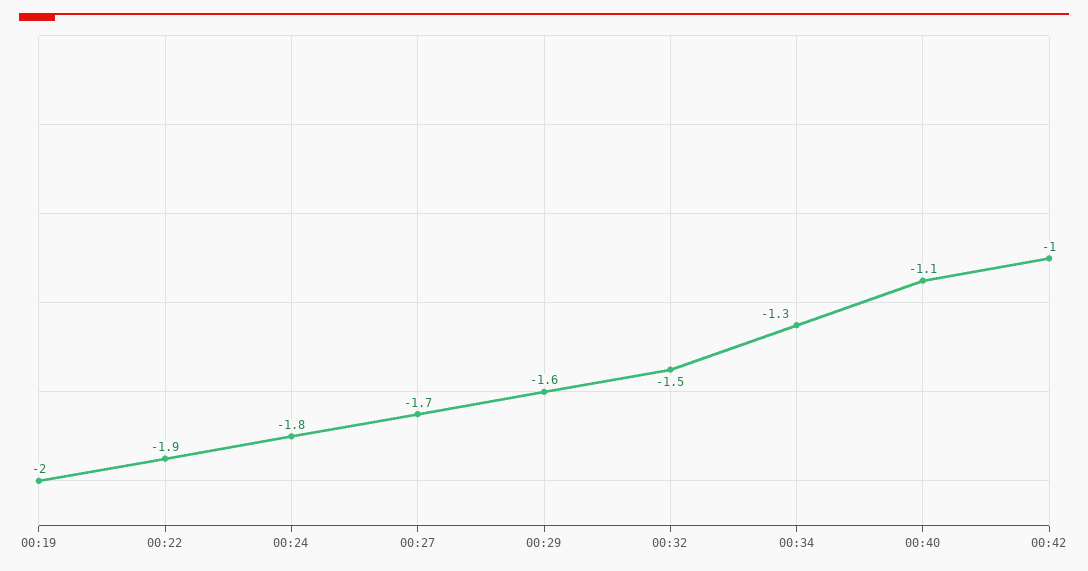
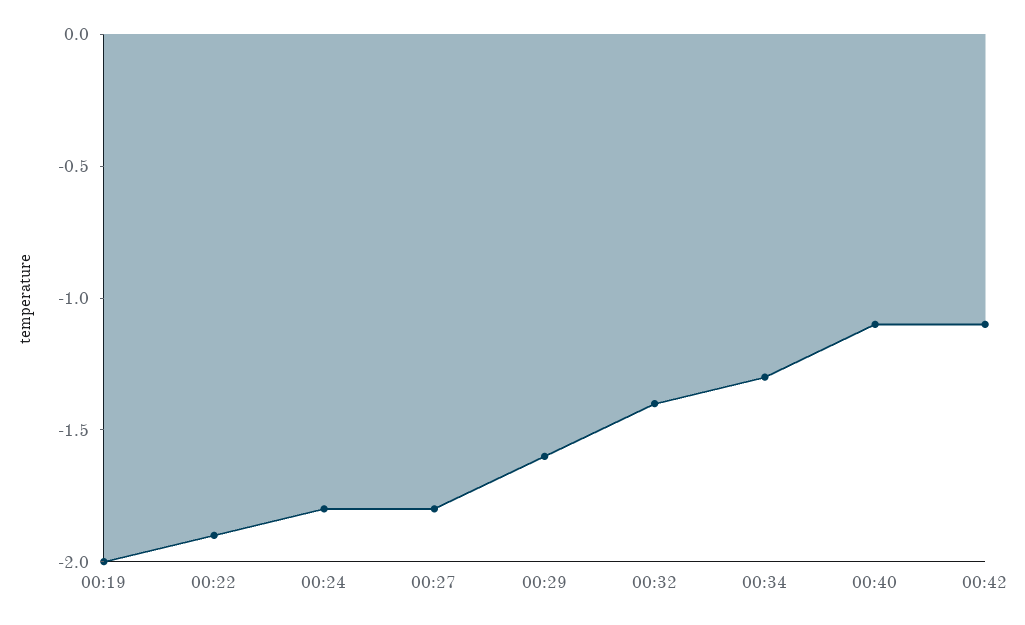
  {
    "00:19": -2,
    "00:22": -1.9,
    "00:24": -1.8,
-   "00:27": -1.7,
+   "00:27": -1.8,
    "00:29": -1.6,
-   "00:32": -1.5,
+   "00:32": -1.4,
    "00:34": -1.3,
    "00:40": -1.1,
-   "00:42": -1
+   "00:42": -1.1
  }

